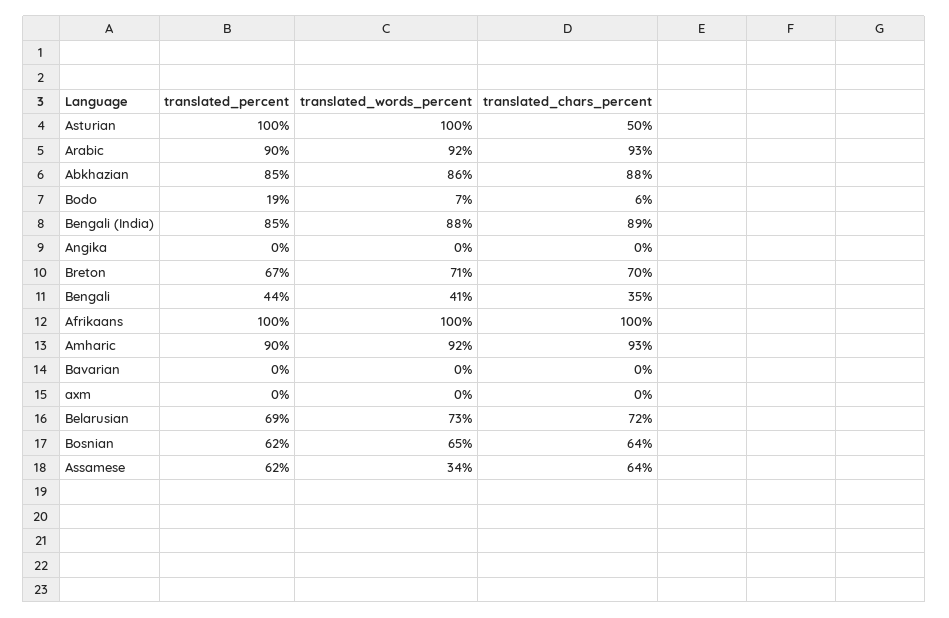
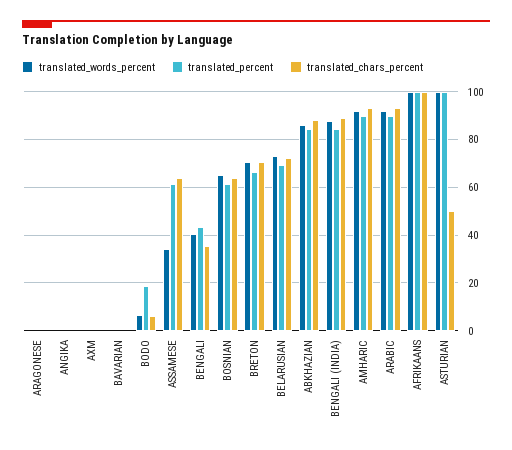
  {
    "translated_percent": {
      "Asturian": 100,
      "Arabic": 90,
      "Abkhazian": 85,
      "Bodo": 19,
      "Bengali (India)": 85,
      "Angika": 0,
      "Breton": 67,
      "Bengali": 44,
      "Afrikaans": 100,
      "Amharic": 90,
      "Bavarian": 0,
      "axm": 0,
      "Belarusian": 69,
      "Bosnian": 62,
-     "Assamese": 62
+     "Assamese": 62,
+     "ARAGONESE": 0
    },
    "translated_words_percent": {
      "Asturian": 100,
      "Arabic": 92,
      "Abkhazian": 86,
      "Bodo": 7,
      "Bengali (India)": 88,
      "Angika": 0,
      "Breton": 71,
      "Bengali": 41,
      "Afrikaans": 100,
      "Amharic": 92,
      "Bavarian": 0,
      "axm": 0,
      "Belarusian": 73,
      "Bosnian": 65,
-     "Assamese": 34
+     "Assamese": 34,
+     "ARAGONESE": 0
    },
    "translated_chars_percent": {
      "Asturian": 50,
      "Arabic": 93,
      "Abkhazian": 88,
      "Bodo": 6,
      "Bengali (India)": 89,
      "Angika": 0,
      "Breton": 70,
      "Bengali": 35,
      "Afrikaans": 100,
      "Amharic": 93,
      "Bavarian": 0,
      "axm": 0,
      "Belarusian": 72,
      "Bosnian": 64,
-     "Assamese": 64
+     "Assamese": 64,
+     "ARAGONESE": 0
    }
  }

